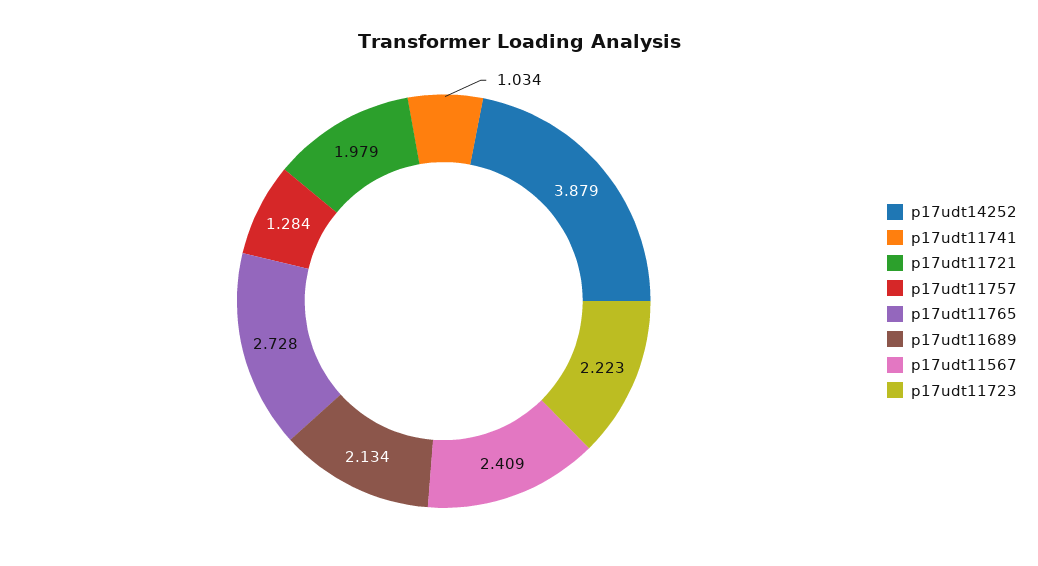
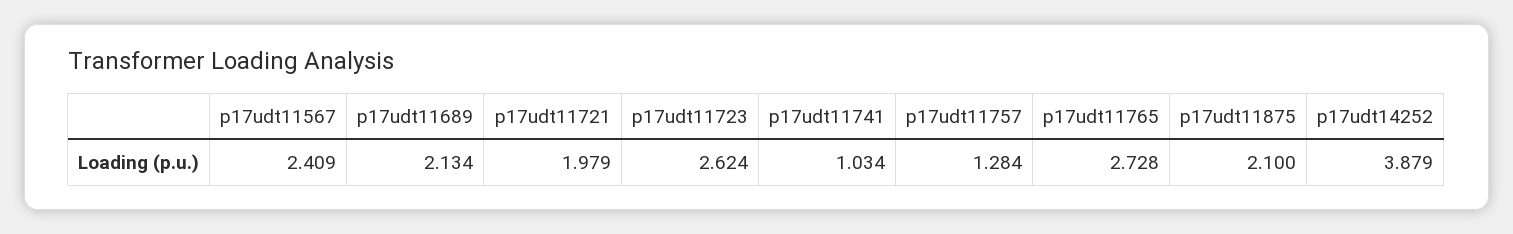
  {
    "p17udt14252": 3.879,
    "p17udt11741": 1.034,
    "p17udt11721": 1.979,
    "p17udt11757": 1.284,
    "p17udt11765": 2.728,
    "p17udt11689": 2.134,
    "p17udt11567": 2.409,
-   "p17udt11723": 2.223
+   "p17udt11723": 2.624,
+   "p17udt11875": 2.1
  }

